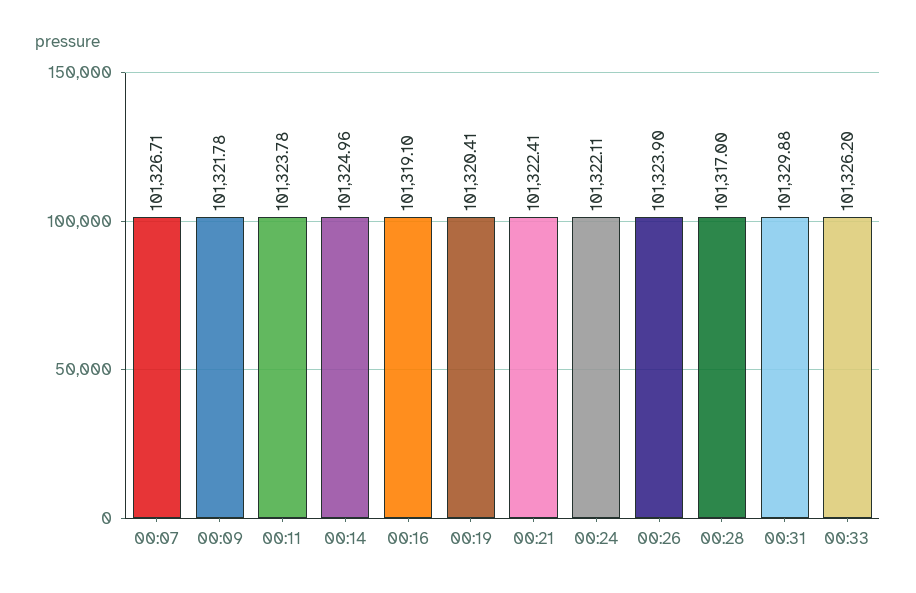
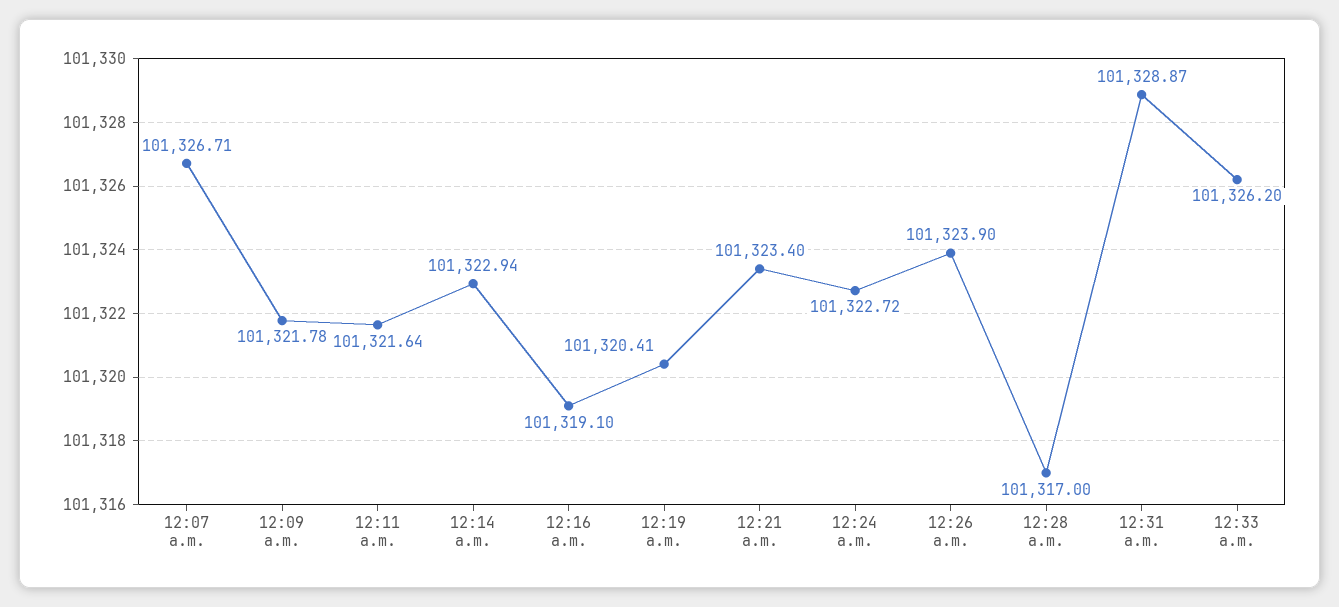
  {
    "00:07": 101326.71,
    "00:09": 101321.78,
-   "00:11": 101323.78,
+   "00:11": 101321.64,
-   "00:14": 101324.96,
+   "00:14": 101322.94,
    "00:16": 101319.1,
    "00:19": 101320.41,
-   "00:21": 101322.41,
+   "00:21": 101323.4,
-   "00:24": 101322.11,
+   "00:24": 101322.72,
    "00:26": 101323.9,
    "00:28": 101317,
-   "00:31": 101329.88,
+   "00:31": 101328.87,
    "00:33": 101326.2
  }

